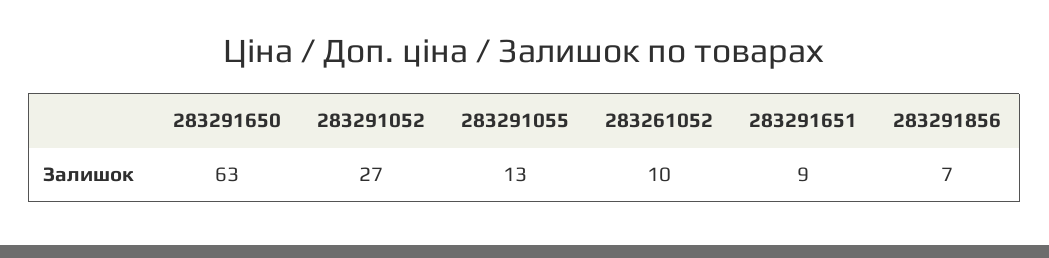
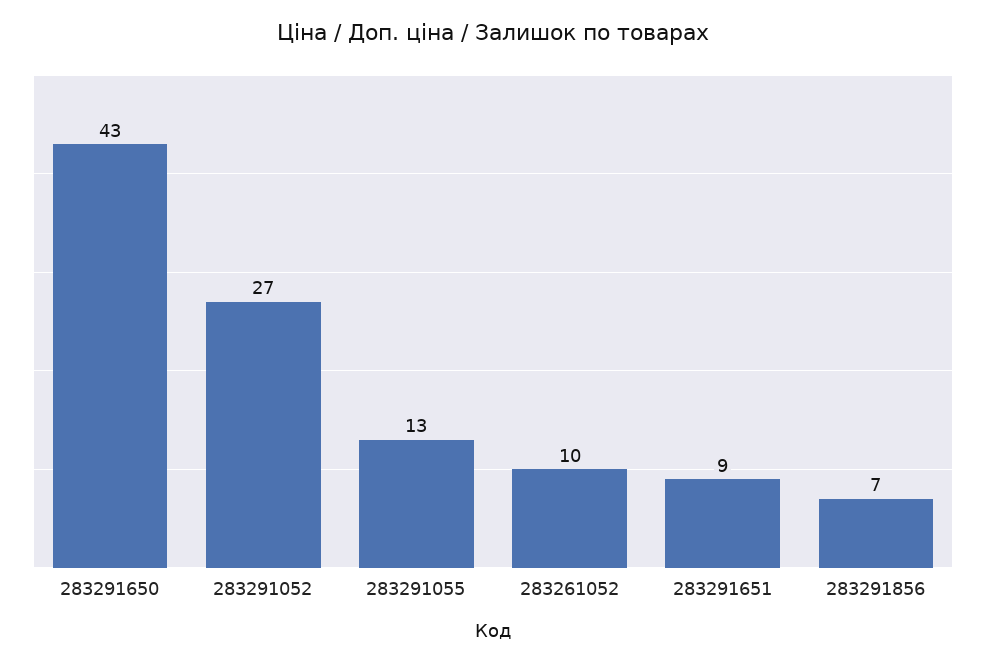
  {
-   "283291650": 63,
+   "283291650": 43,
    "283291052": 27,
    "283291055": 13,
    "283261052": 10,
    "283291651": 9,
    "283291856": 7
  }

